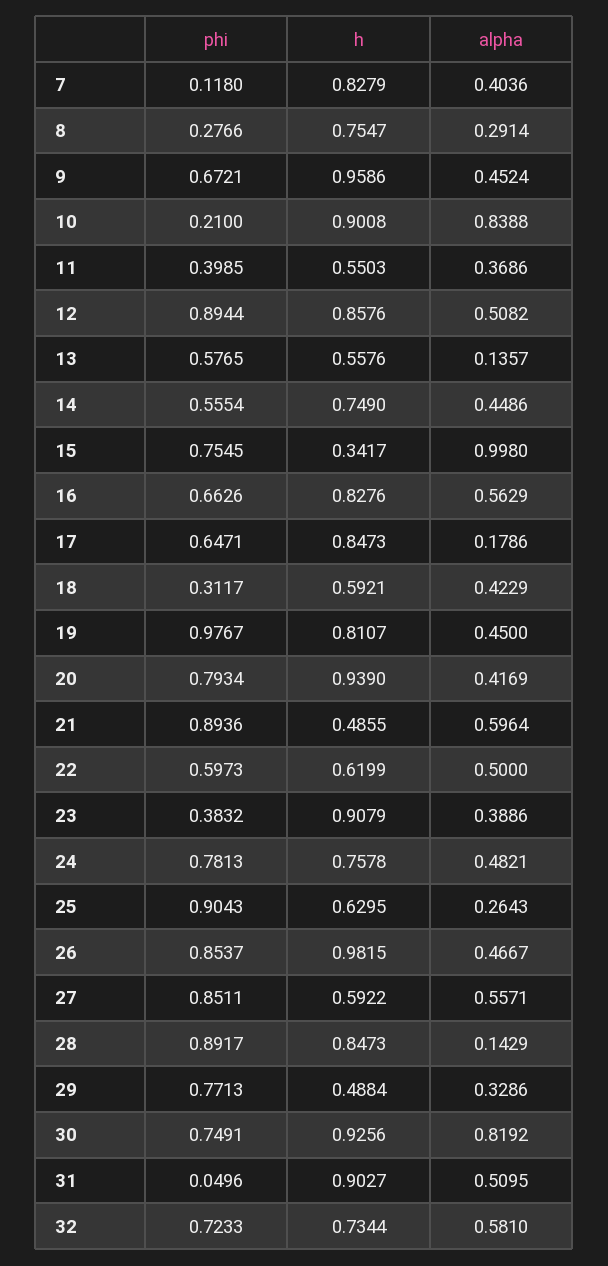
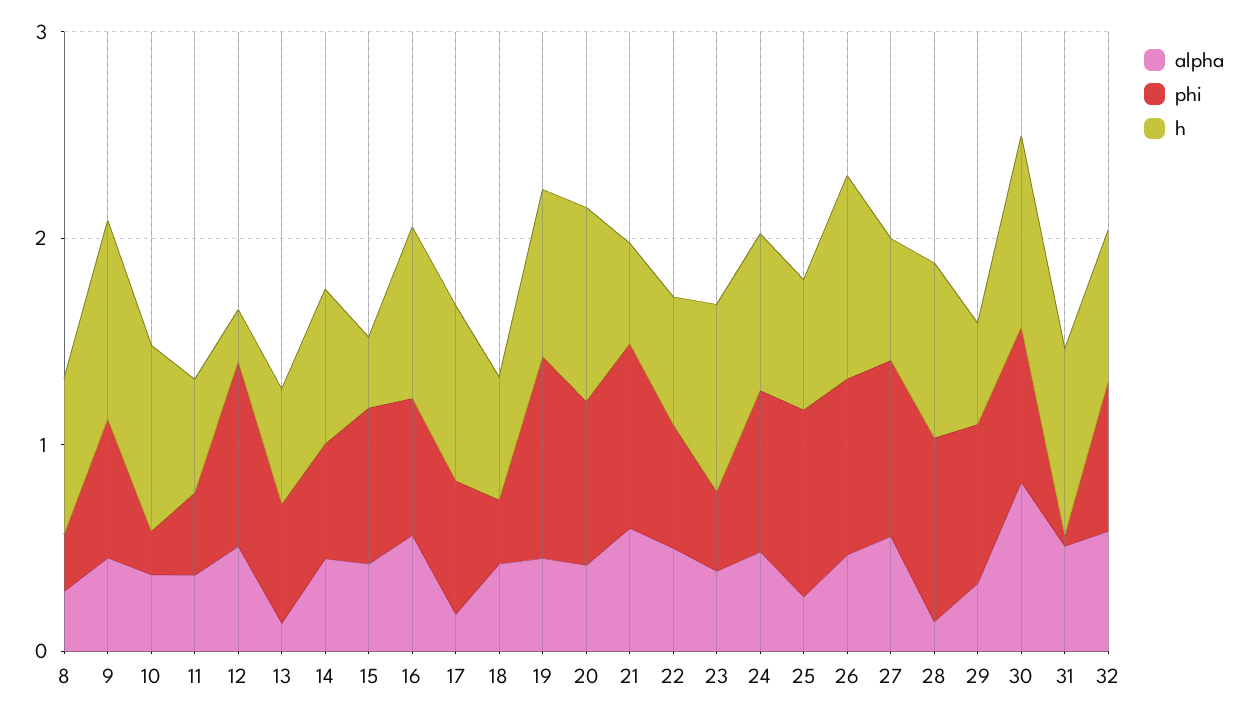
  {
    "phi": {
-     "7": 0.118,
      "8": 0.2766,
      "9": 0.6721,
      "10": 0.21,
      "11": 0.3985,
      "12": 0.8944,
      "13": 0.5765,
      "14": 0.5554,
      "15": 0.7545,
      "16": 0.6626,
      "17": 0.6471,
      "18": 0.3117,
      "19": 0.9767,
      "20": 0.7934,
      "21": 0.8936,
      "22": 0.5973,
      "23": 0.3832,
      "24": 0.7813,
      "25": 0.9043,
      "26": 0.8537,
      "27": 0.8511,
      "28": 0.8917,
      "29": 0.7713,
      "30": 0.7491,
      "31": 0.0496,
      "32": 0.7233
    },
    "h": {
-     "7": 0.8279,
      "8": 0.7547,
      "9": 0.9586,
      "10": 0.9008,
      "11": 0.5503,
-     "12": 0.8576,
+     "12": 0.2,
      "13": 0.5576,
      "14": 0.749,
      "15": 0.3417,
      "16": 0.8276,
      "17": 0.8473,
      "18": 0.5921,
      "19": 0.8107,
      "20": 0.939,
      "21": 0.4855,
      "22": 0.6199,
      "23": 0.9079,
      "24": 0.7578,
      "25": 0.6295,
      "26": 0.9815,
      "27": 0.5922,
      "28": 0.8473,
      "29": 0.4884,
      "30": 0.9256,
      "31": 0.9027,
      "32": 0.7344
    },
    "alpha": {
-     "7": 0.4036,
      "8": 0.2914,
      "9": 0.4524,
-     "10": 0.8388,
+     "10": 0.4,
      "11": 0.3686,
      "12": 0.5082,
      "13": 0.1357,
      "14": 0.4486,
-     "15": 0.998,
+     "15": 0.4,
      "16": 0.5629,
      "17": 0.1786,
      "18": 0.4229,
      "19": 0.45,
      "20": 0.4169,
      "21": 0.5964,
      "22": 0.5,
      "23": 0.3886,
      "24": 0.4821,
      "25": 0.2643,
      "26": 0.4667,
      "27": 0.5571,
      "28": 0.1429,
      "29": 0.3286,
      "30": 0.8192,
      "31": 0.5095,
      "32": 0.581
    }
  }

